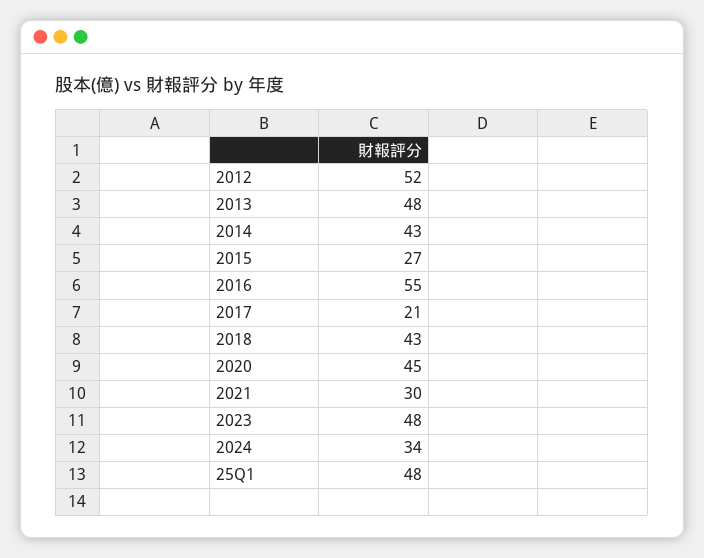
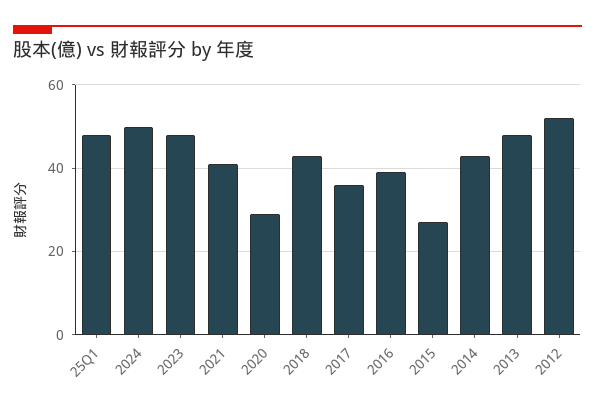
  {
    "2012": 52,
    "2013": 48,
    "2014": 43,
    "2015": 27,
-   "2016": 55,
+   "2016": 40,
-   "2017": 21,
+   "2017": 35,
    "2018": 43,
-   "2020": 45,
+   "2020": 30,
-   "2021": 30,
+   "2021": 40,
    "2023": 48,
-   "2024": 34,
+   "2024": 50,
    "25Q1": 48
  }

